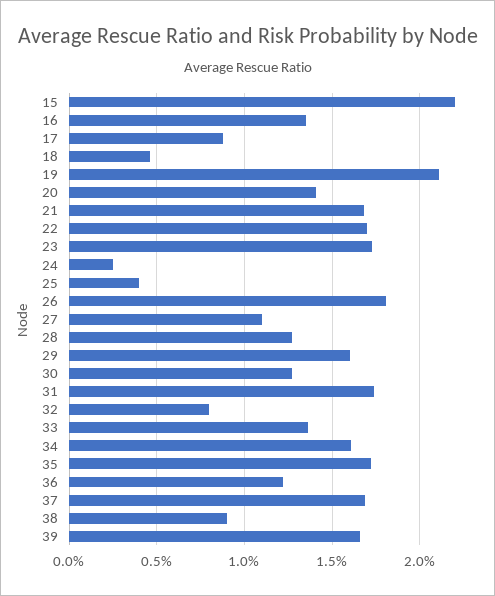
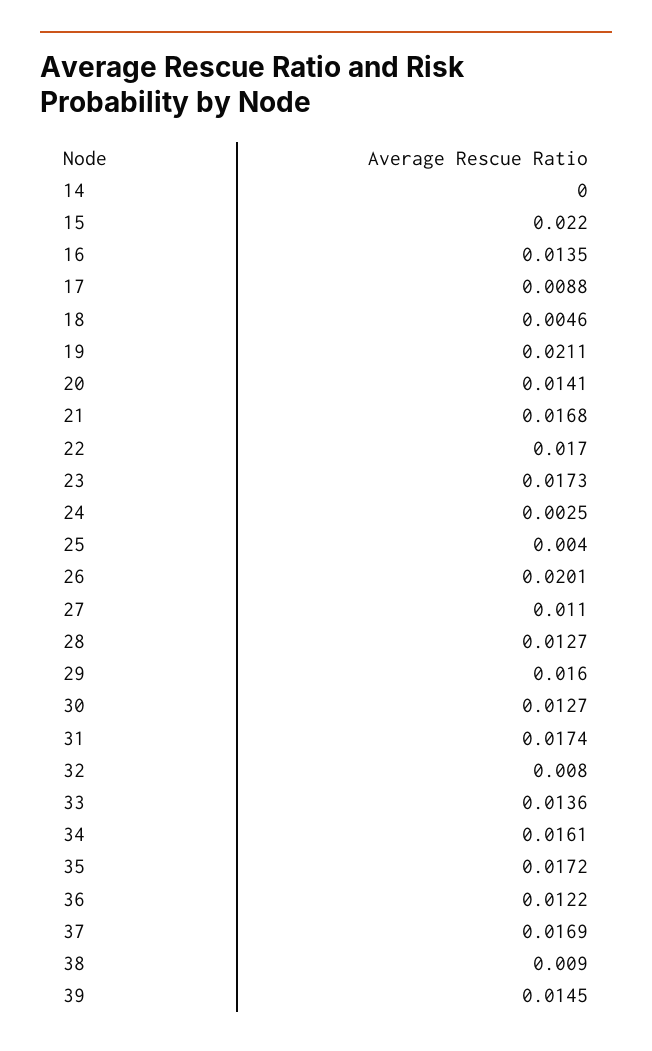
  {
    "15": 0.022,
    "16": 0.0135,
    "17": 0.0088,
    "18": 0.0046,
    "19": 0.0211,
    "20": 0.0141,
    "21": 0.0168,
    "22": 0.017,
    "23": 0.0173,
    "24": 0.0025,
    "25": 0.004,
-   "26": 0.018,
+   "26": 0.0201,
    "27": 0.011,
    "28": 0.0127,
    "29": 0.016,
    "30": 0.0127,
    "31": 0.0174,
    "32": 0.008,
    "33": 0.0136,
    "34": 0.0161,
    "35": 0.0172,
    "36": 0.0122,
    "37": 0.0169,
    "38": 0.009,
-   "39": 0.0165
+   "39": 0.0145,
+   "14": 0
  }

